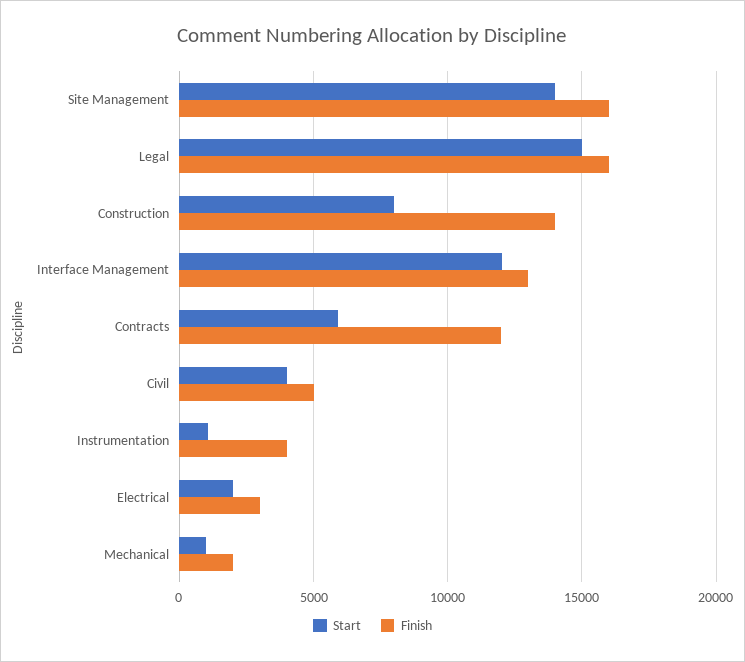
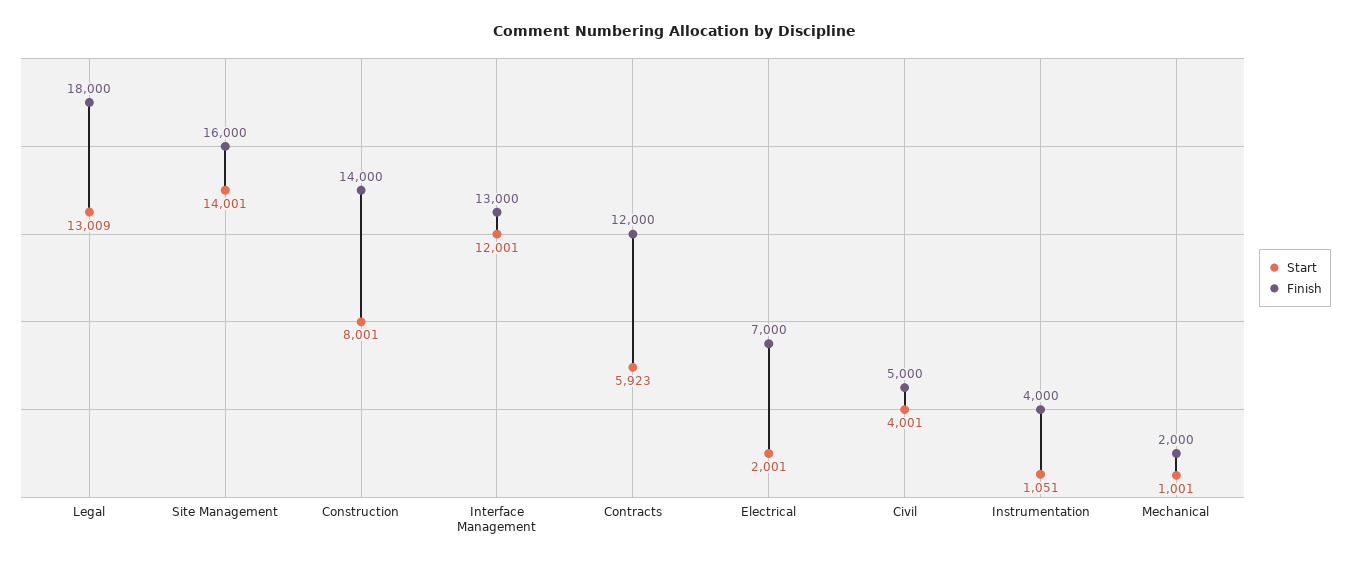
  {
    "Start": {
      "Site Management": 14001,
-     "Legal": 15000,
+     "Legal": 13009,
      "Construction": 8001,
      "Interface Management": 12001,
      "Contracts": 5923,
      "Civil": 4001,
      "Instrumentation": 1051,
      "Electrical": 2001,
      "Mechanical": 1001
    },
    "Finish": {
      "Site Management": 16000,
-     "Legal": 16000,
+     "Legal": 18000,
      "Construction": 14000,
      "Interface Management": 13000,
      "Contracts": 12000,
      "Civil": 5000,
      "Instrumentation": 4000,
-     "Electrical": 3000,
+     "Electrical": 7000,
      "Mechanical": 2000
    }
  }

